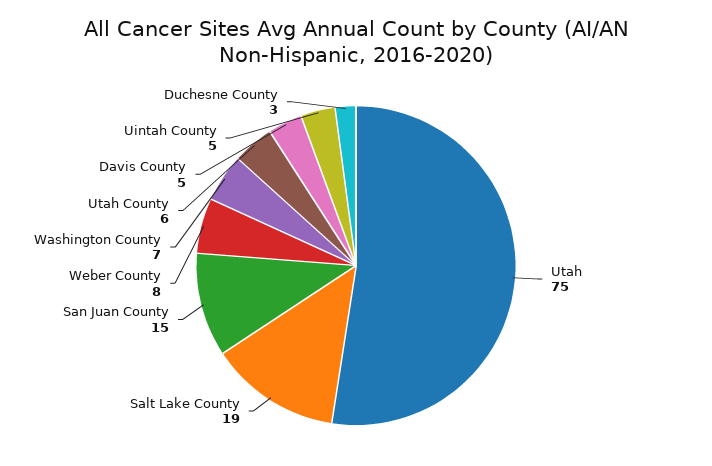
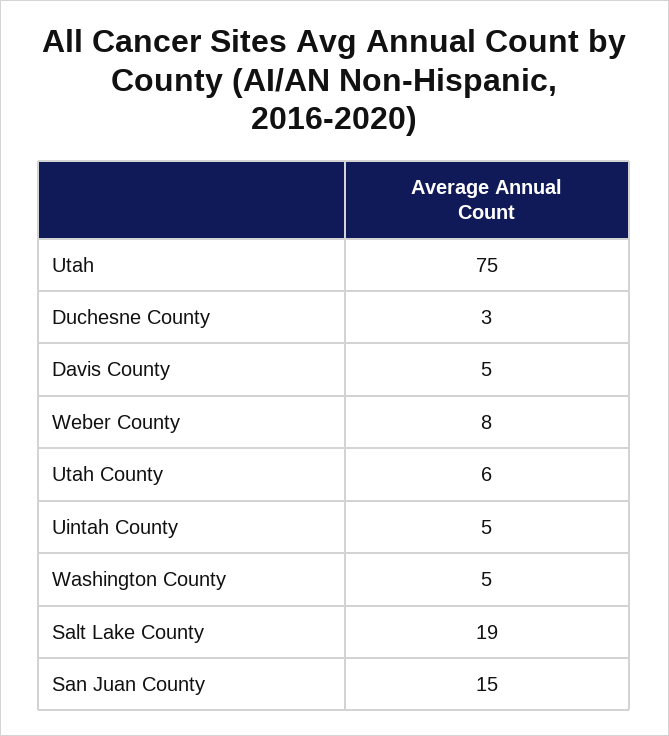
  {
    "Utah": 75,
    "Salt Lake County": 19,
    "San Juan County": 15,
    "Weber County": 8,
-   "Washington County": 7,
+   "Washington County": 5,
    "Utah County": 6,
    "Davis County": 5,
    "Uintah County": 5,
    "Duchesne County": 3
  }

